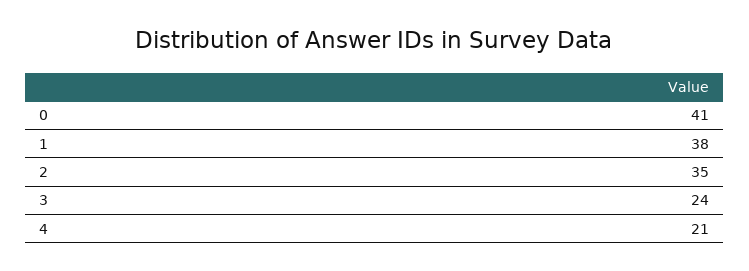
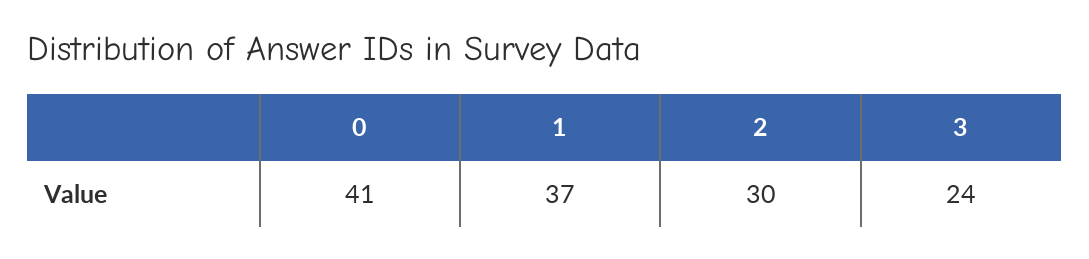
  {
    "0": 41,
-   "1": 38,
+   "1": 37,
-   "2": 35,
+   "2": 30,
-   "3": 24,
+   "3": 24
-   "4": 21
  }

